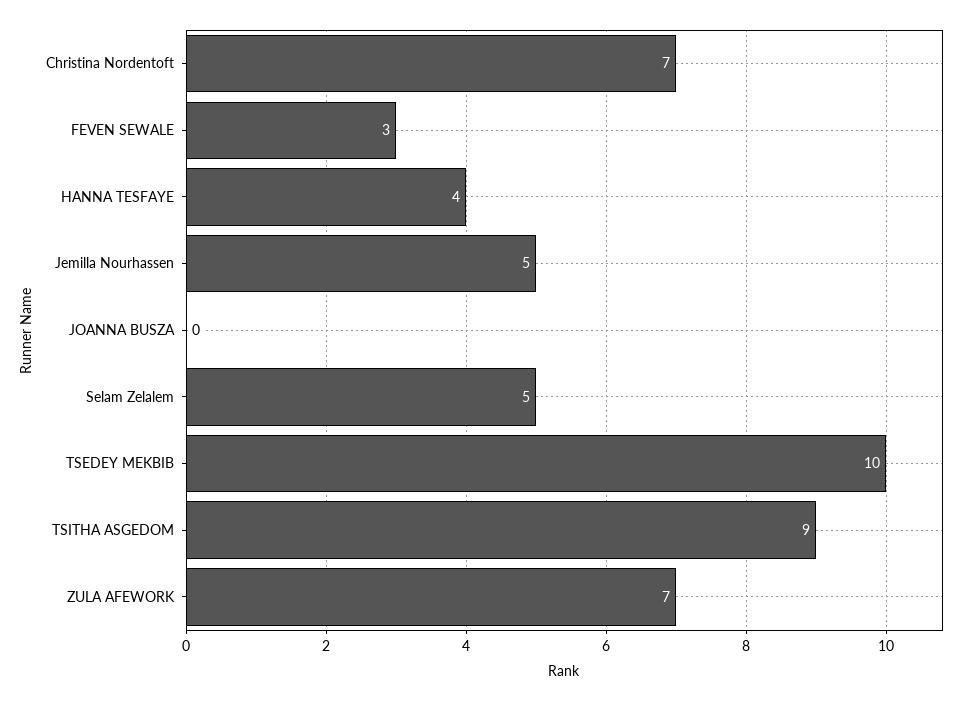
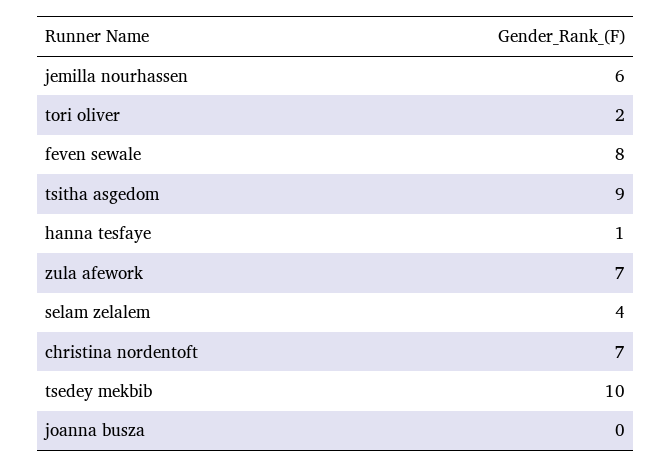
  {
    "Christina Nordentoft": 7,
-   "FEVEN SEWALE": 3,
+   "FEVEN SEWALE": 8,
-   "HANNA TESFAYE": 4,
+   "HANNA TESFAYE": 1,
-   "Jemilla Nourhassen": 5,
+   "Jemilla Nourhassen": 6,
    "JOANNA BUSZA": 0,
-   "Selam Zelalem": 5,
+   "Selam Zelalem": 4,
    "TSEDEY MEKBIB": 10,
    "TSITHA ASGEDOM": 9,
-   "ZULA AFEWORK": 7
+   "ZULA AFEWORK": 7,
+   "tori oliver": 2
  }

